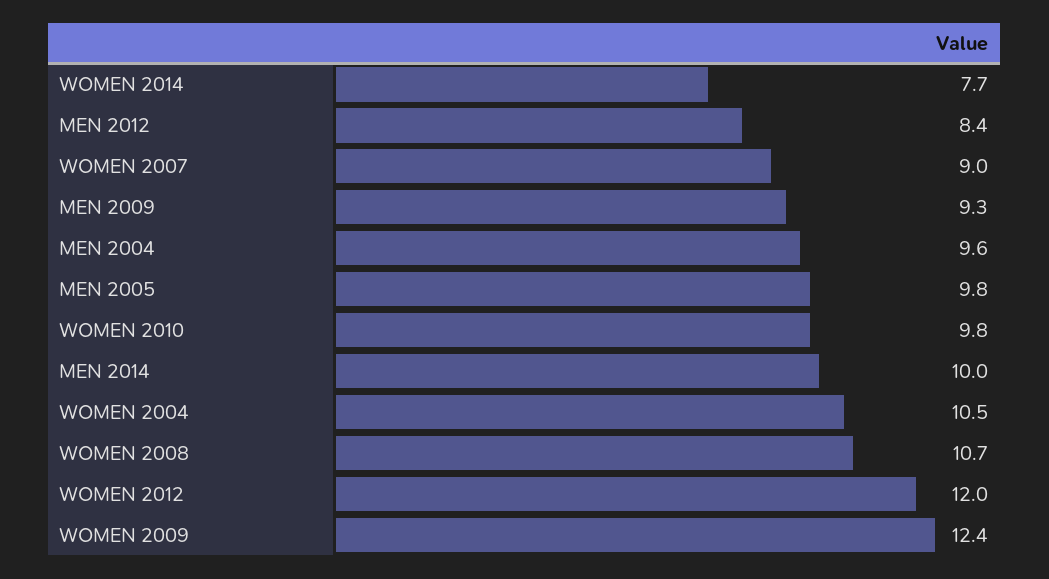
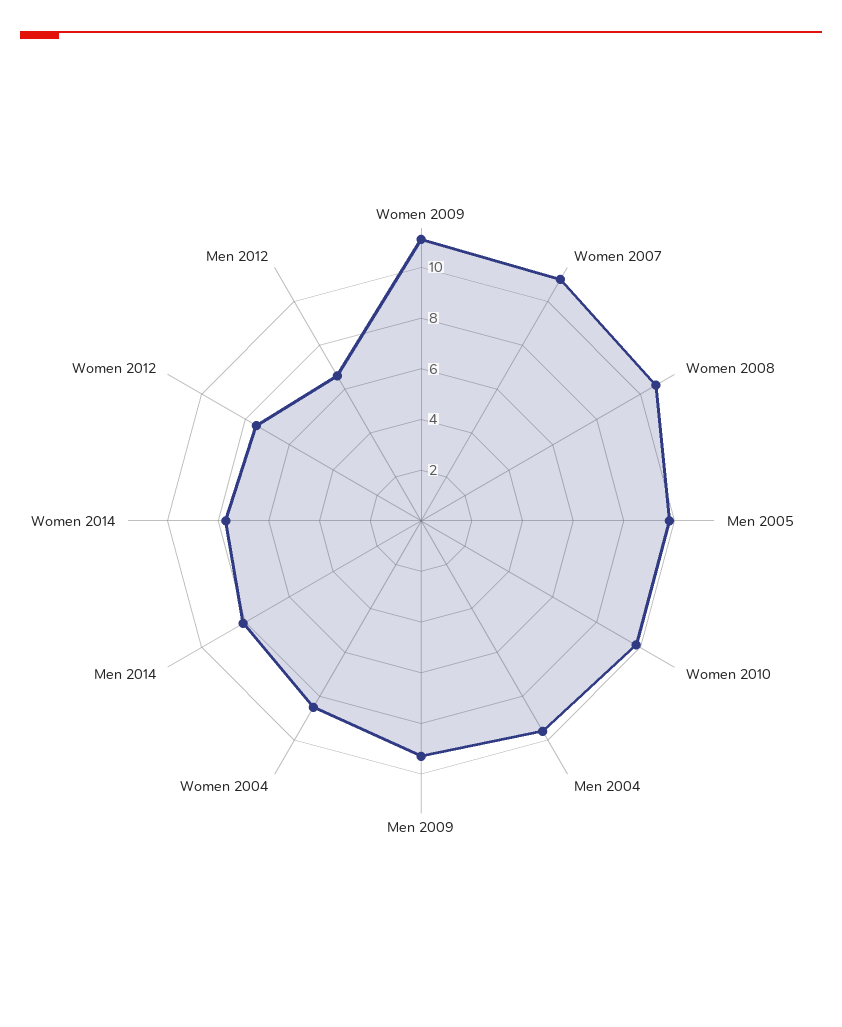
  {
    "WOMEN 2014": 7.7,
-   "MEN 2012": 8.4,
+   "MEN 2012": 6.5,
-   "WOMEN 2007": 9,
+   "WOMEN 2007": 11,
    "MEN 2009": 9.3,
    "MEN 2004": 9.6,
    "MEN 2005": 9.8,
    "WOMEN 2010": 9.8,
-   "MEN 2014": 10,
+   "MEN 2014": 8,
-   "WOMEN 2004": 10.5,
+   "WOMEN 2004": 8.5,
    "WOMEN 2008": 10.7,
-   "WOMEN 2012": 12,
+   "WOMEN 2012": 7.5,
-   "WOMEN 2009": 12.4
+   "WOMEN 2009": 11
  }

